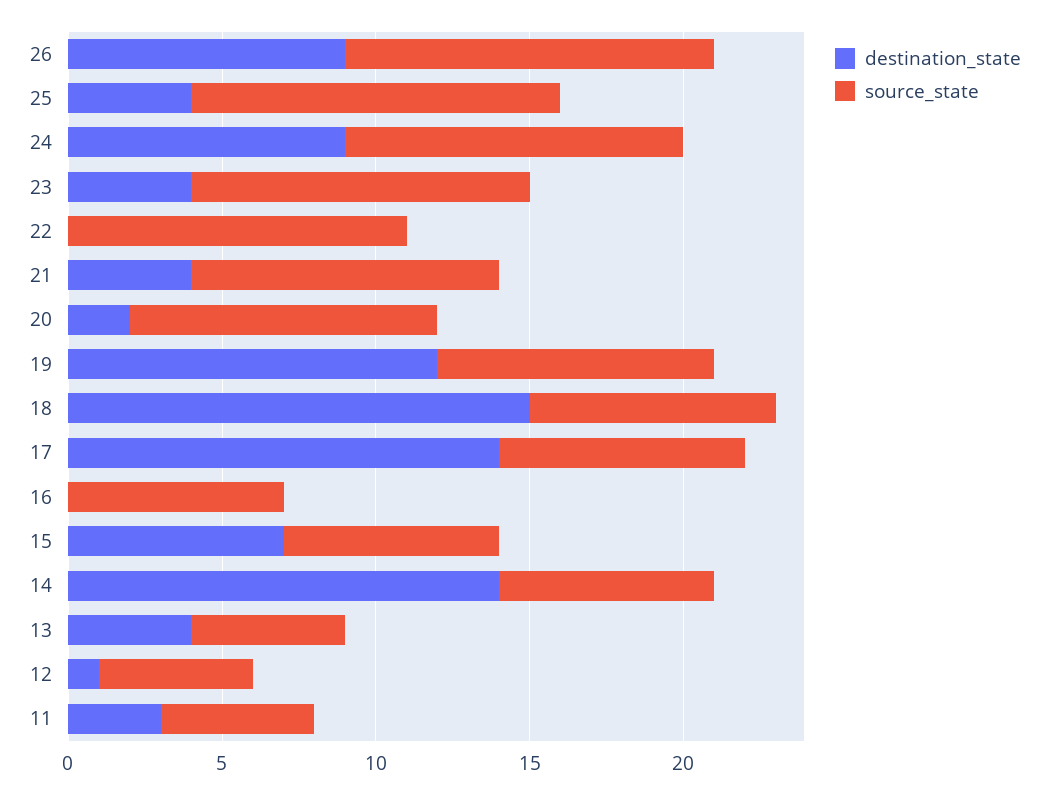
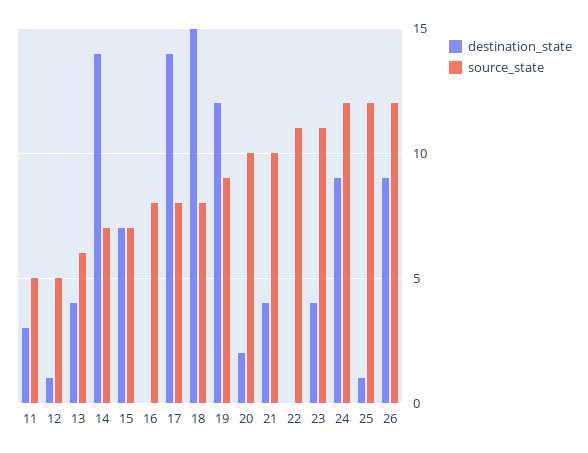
  {
    "destination_state": {
      "26": 9,
-     "25": 4,
+     "25": 1,
      "24": 9,
      "23": 4,
      "22": 0,
      "21": 4,
      "20": 2,
      "19": 12,
      "18": 15,
      "17": 14,
      "16": 0,
      "15": 7,
      "14": 14,
      "13": 4,
      "12": 1,
      "11": 3
    },
    "source_state": {
      "26": 12,
      "25": 12,
-     "24": 11,
+     "24": 12,
      "23": 11,
      "22": 11,
      "21": 10,
      "20": 10,
      "19": 9,
      "18": 8,
      "17": 8,
-     "16": 7,
+     "16": 8,
      "15": 7,
      "14": 7,
-     "13": 5,
+     "13": 6,
      "12": 5,
      "11": 5
    }
  }

